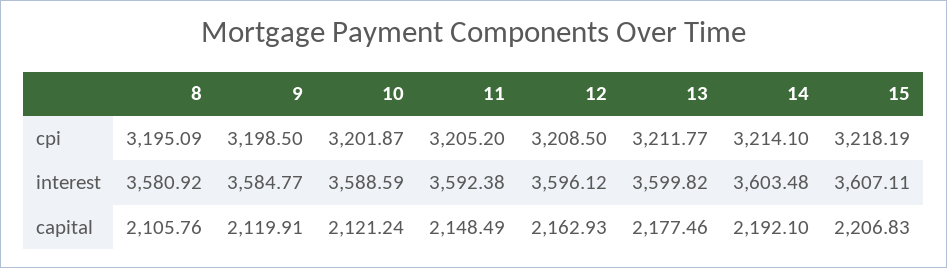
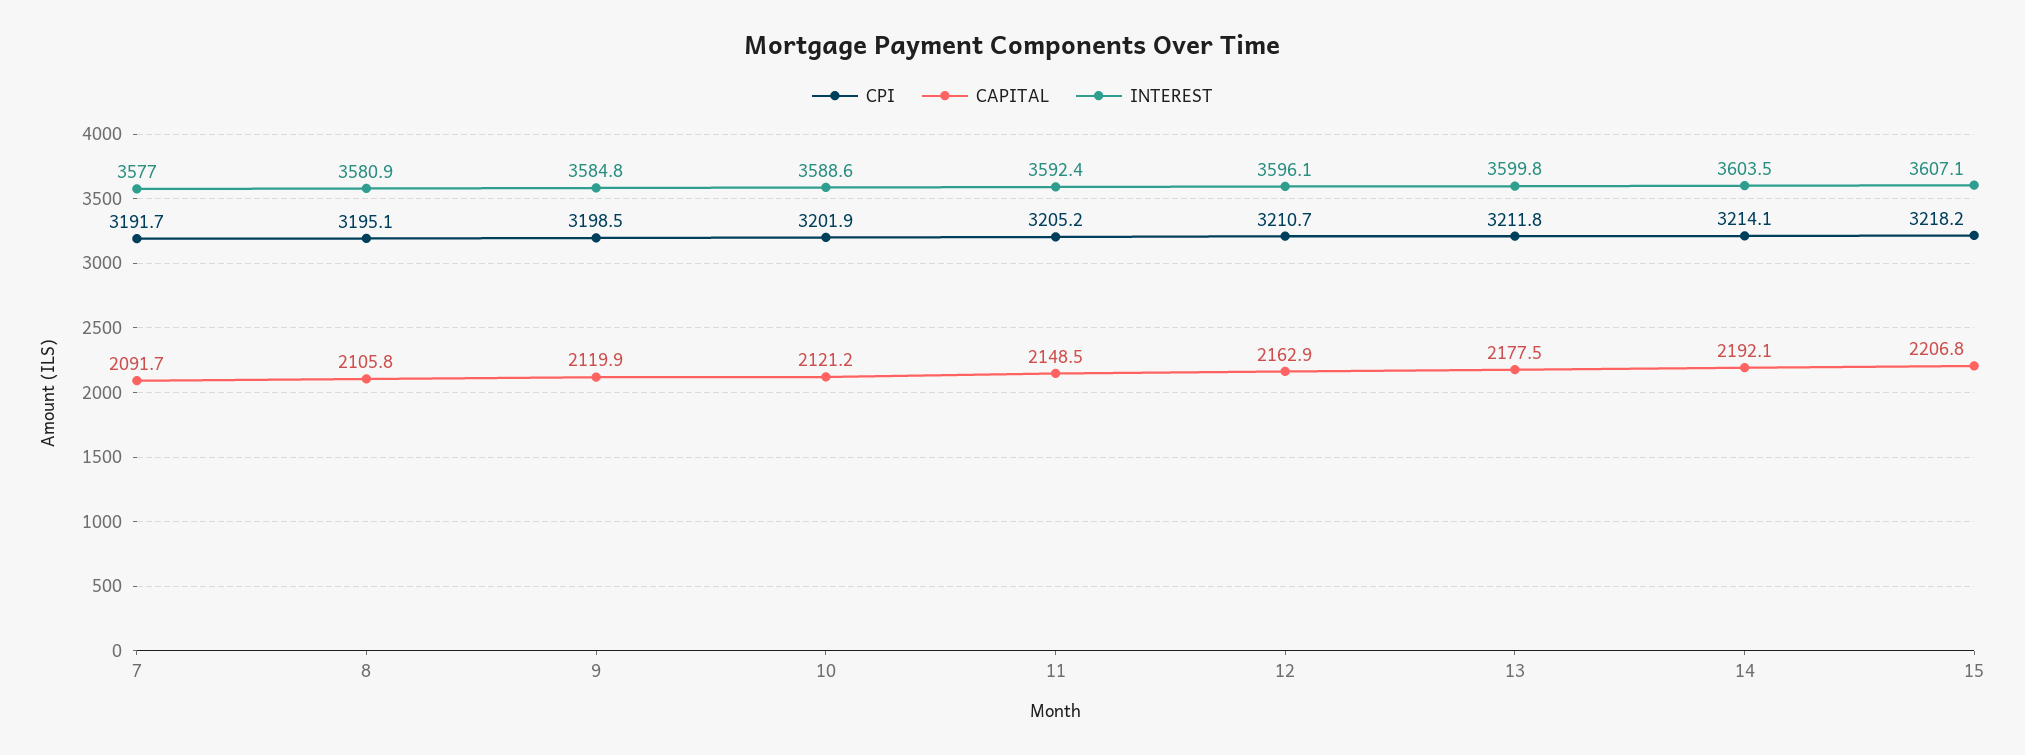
  {
    "cpi": {
      "8": 3195.09,
      "9": 3198.5,
      "10": 3201.87,
      "11": 3205.2,
-     "12": 3208.5,
+     "12": 3210.7,
      "13": 3211.77,
      "14": 3214.1,
-     "15": 3218.19
+     "15": 3218.19,
+     "7": 3191.7
    },
    "interest": {
      "8": 3580.92,
      "9": 3584.77,
      "10": 3588.59,
      "11": 3592.38,
      "12": 3596.12,
      "13": 3599.82,
      "14": 3603.48,
-     "15": 3607.11
+     "15": 3607.11,
+     "7": 3577
    },
    "capital": {
      "8": 2105.76,
      "9": 2119.91,
      "10": 2121.24,
      "11": 2148.49,
      "12": 2162.93,
      "13": 2177.46,
      "14": 2192.1,
-     "15": 2206.83
+     "15": 2206.83,
+     "7": 2091.7
    }
  }

